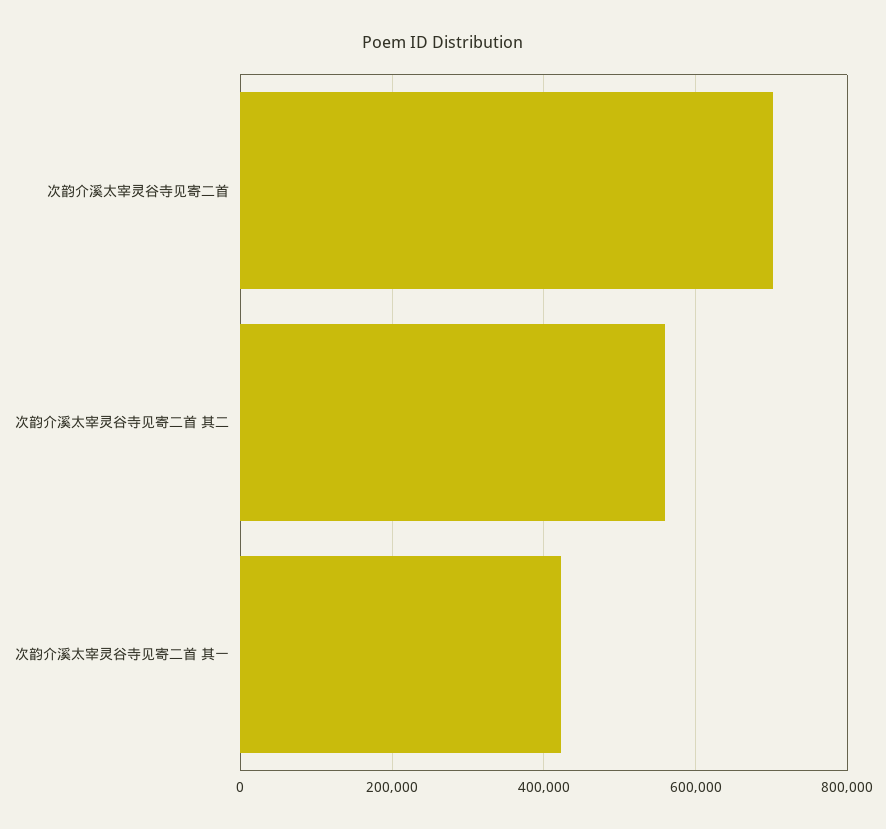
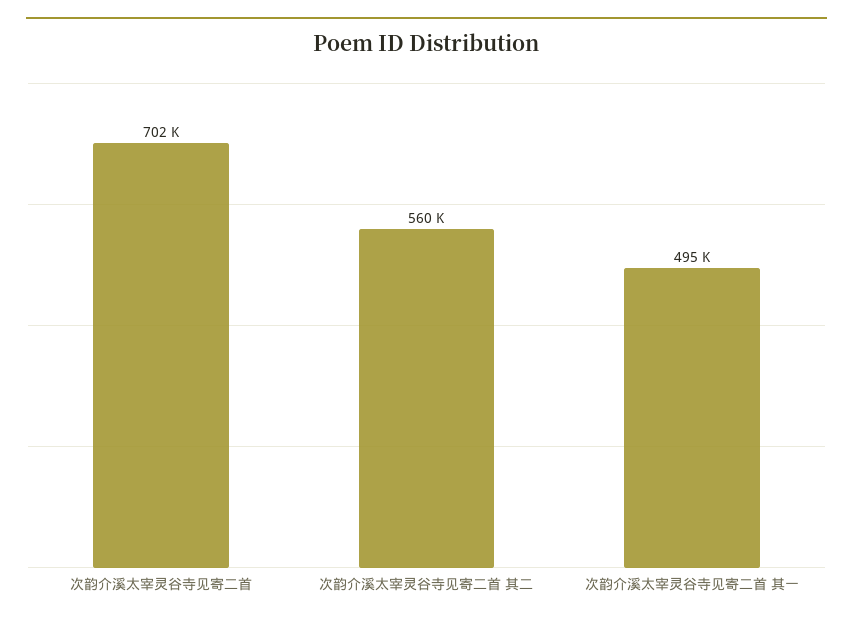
  {
    "次韵介溪太宰灵谷寺见寄二首": 702000,
    "次韵介溪太宰灵谷寺见寄二首 其二": 560000,
-   "次韵介溪太宰灵谷寺见寄二首 其一": 420000
+   "次韵介溪太宰灵谷寺见寄二首 其一": 495000
  }

